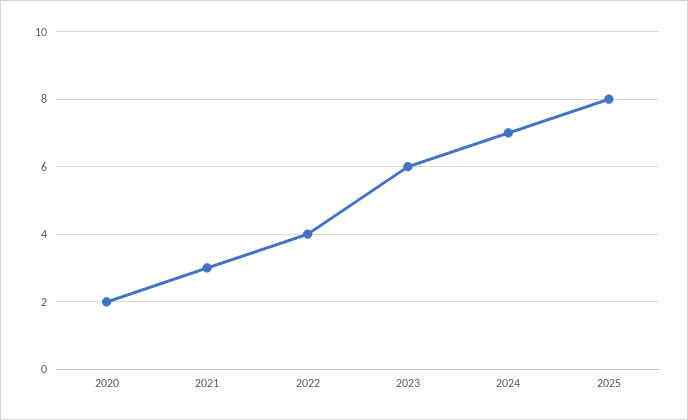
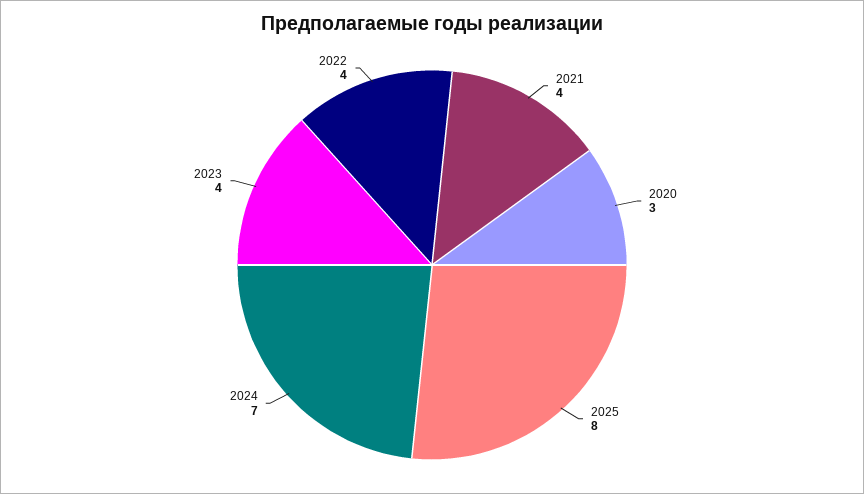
  {
-   "2020": 2,
+   "2020": 3,
-   "2021": 3,
+   "2021": 4,
    "2022": 4,
-   "2023": 6,
+   "2023": 4,
    "2024": 7,
    "2025": 8
  }

